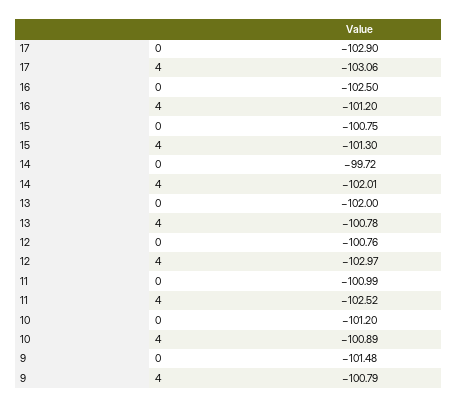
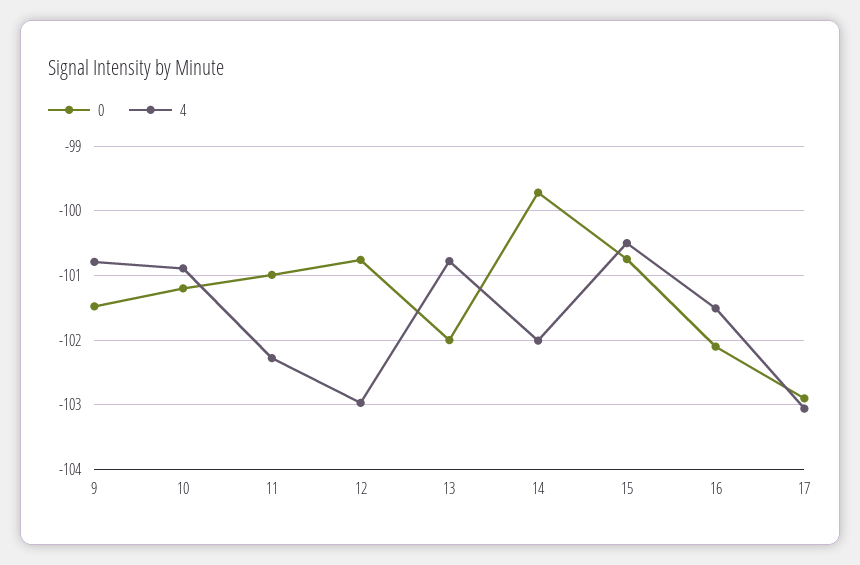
  {
    "0": {
      "17": -102.9,
-     "16": -102.5,
+     "16": -102.1,
      "15": -100.75,
      "14": -99.72,
      "13": -102,
      "12": -100.76,
      "11": -100.99,
      "10": -101.2,
      "9": -101.48
    },
    "4": {
      "17": -103.06,
-     "16": -101.2,
+     "16": -101.5,
-     "15": -101.3,
+     "15": -100.5,
      "14": -102.01,
      "13": -100.78,
      "12": -102.97,
-     "11": -102.52,
+     "11": -102.3,
      "10": -100.89,
      "9": -100.79
    }
  }

